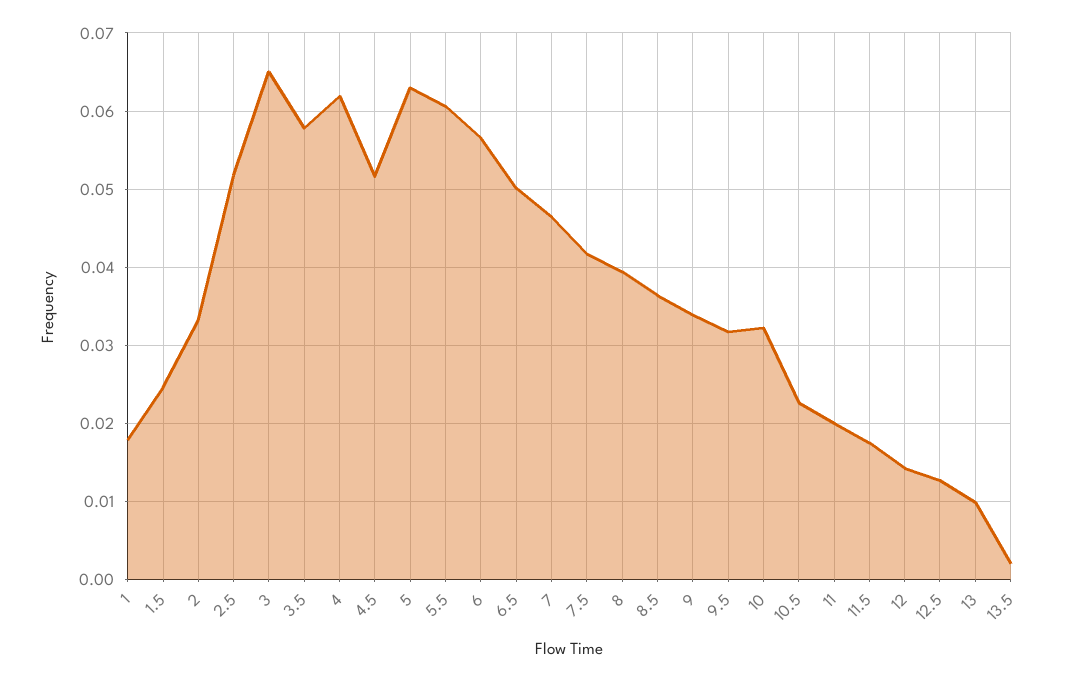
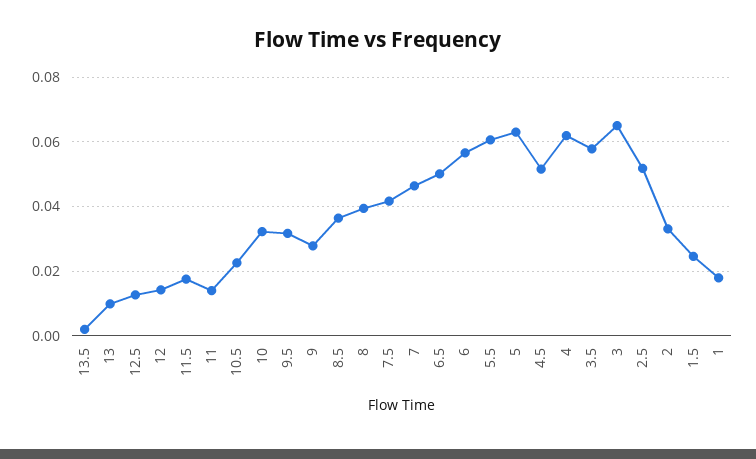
  {
    "1": 0.018,
    "1.5": 0.025,
    "2": 0.033,
    "2.5": 0.052,
    "3": 0.065,
    "3.5": 0.058,
    "4": 0.062,
    "4.5": 0.052,
    "5": 0.063,
    "5.5": 0.061,
    "6": 0.057,
    "6.5": 0.05,
    "7": 0.046,
    "7.5": 0.042,
    "8": 0.039,
    "8.5": 0.036,
-   "9": 0.034,
+   "9": 0.028,
    "9.5": 0.032,
    "10": 0.032,
    "10.5": 0.023,
-   "11": 0.02,
+   "11": 0.014,
    "11.5": 0.018,
    "12": 0.014,
    "12.5": 0.013,
    "13": 0.01,
    "13.5": 0.002
  }

